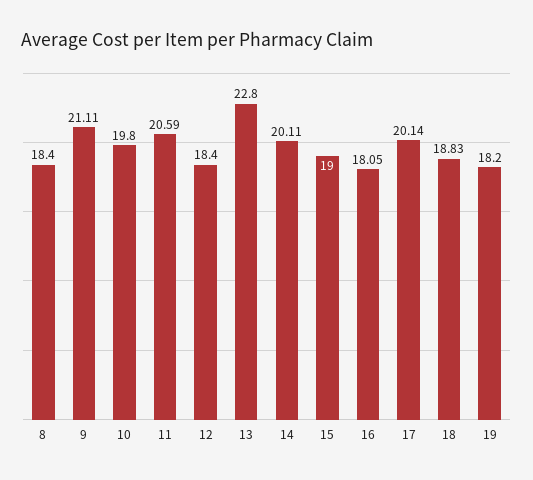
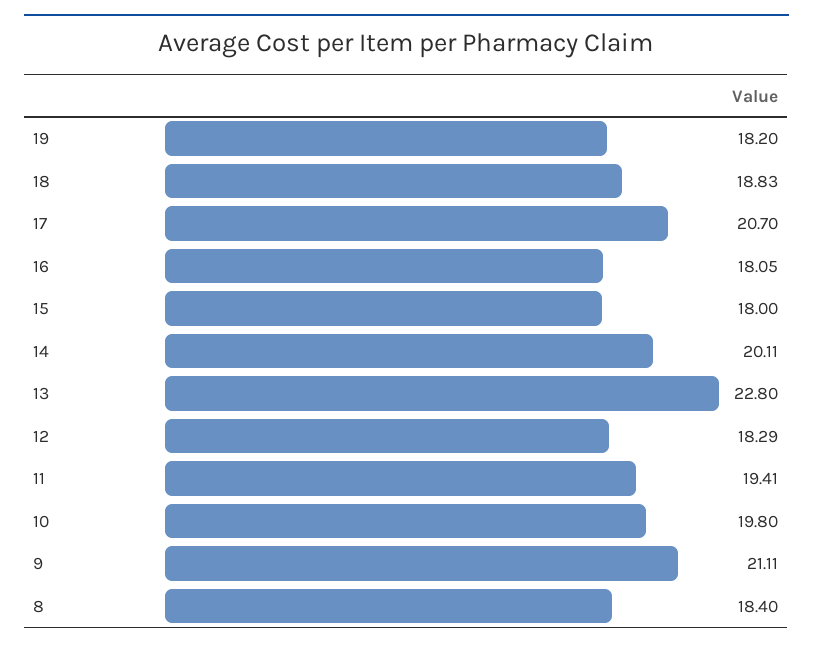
  {
    "8": 18.4,
    "9": 21.11,
    "10": 19.8,
-   "11": 20.59,
+   "11": 19.41,
-   "12": 18.4,
+   "12": 18.29,
    "13": 22.8,
    "14": 20.11,
-   "15": 19,
+   "15": 18,
    "16": 18.05,
-   "17": 20.14,
+   "17": 20.7,
    "18": 18.83,
    "19": 18.2
  }

